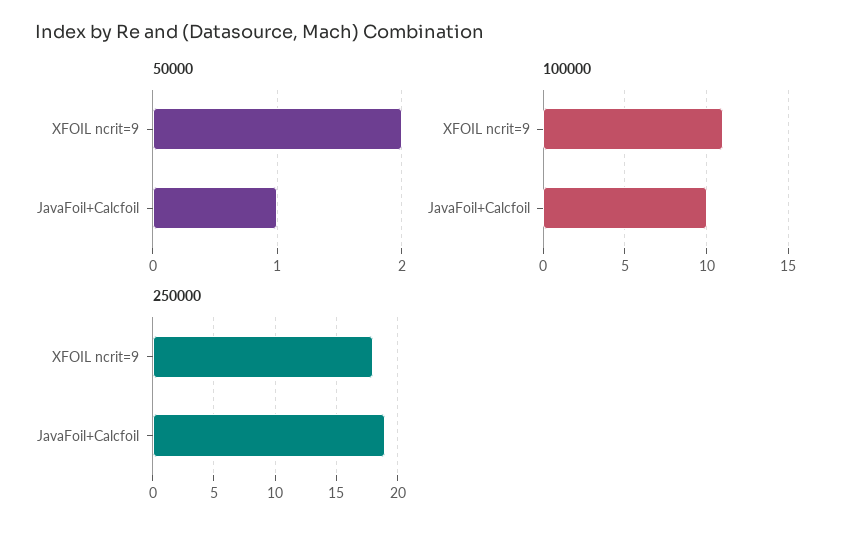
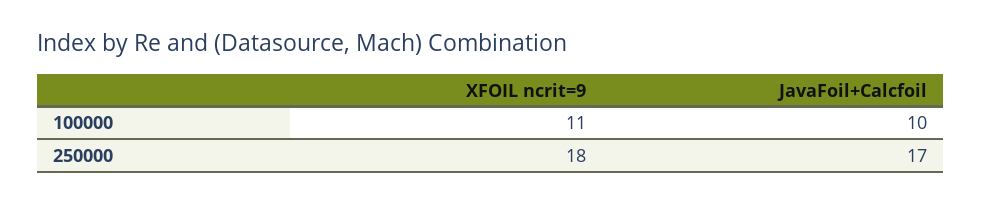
  {
-   "50000": {
-     "XFOIL ncrit=9": 2,
-     "JavaFoil+Calcfoil": 1
-   },
    "100000": {
      "XFOIL ncrit=9": 11,
      "JavaFoil+Calcfoil": 10
    },
    "250000": {
      "XFOIL ncrit=9": 18,
-     "JavaFoil+Calcfoil": 19
+     "JavaFoil+Calcfoil": 17
    }
  }

